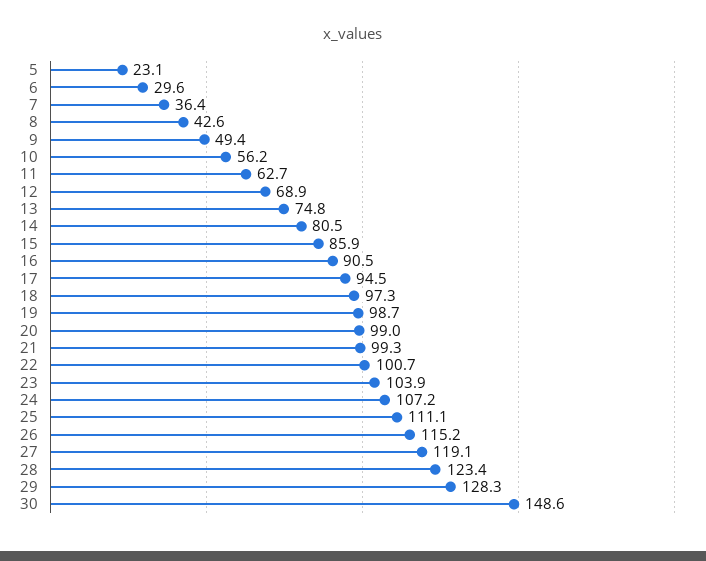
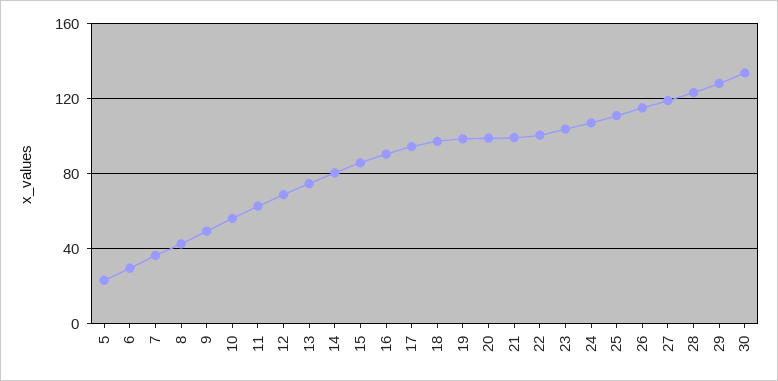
  {
    "5": 23.1,
    "6": 29.6,
    "7": 36.4,
    "8": 42.6,
    "9": 49.4,
    "10": 56.2,
    "11": 62.7,
    "12": 68.9,
    "13": 74.8,
    "14": 80.5,
    "15": 85.9,
    "16": 90.5,
    "17": 94.5,
    "18": 97.3,
    "19": 98.7,
    "20": 99,
    "21": 99.3,
    "22": 100.7,
    "23": 103.9,
    "24": 107.2,
    "25": 111.1,
    "26": 115.2,
    "27": 119.1,
    "28": 123.4,
    "29": 128.3,
-   "30": 148.6
+   "30": 135
  }

